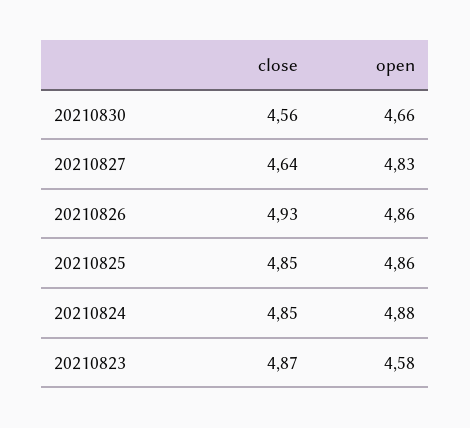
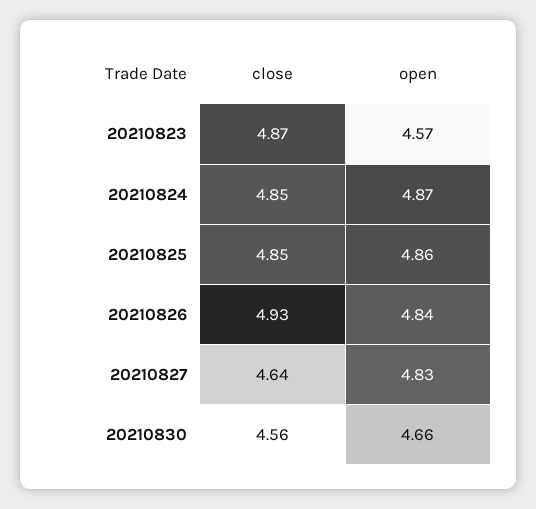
  {
    "close": {
      "20210830": 4.56,
      "20210827": 4.64,
      "20210826": 4.93,
      "20210825": 4.85,
      "20210824": 4.85,
      "20210823": 4.87
    },
    "open": {
      "20210830": 4.66,
      "20210827": 4.83,
-     "20210826": 4.86,
+     "20210826": 4.84,
      "20210825": 4.86,
-     "20210824": 4.88,
+     "20210824": 4.87,
-     "20210823": 4.58
+     "20210823": 4.57
    }
  }

